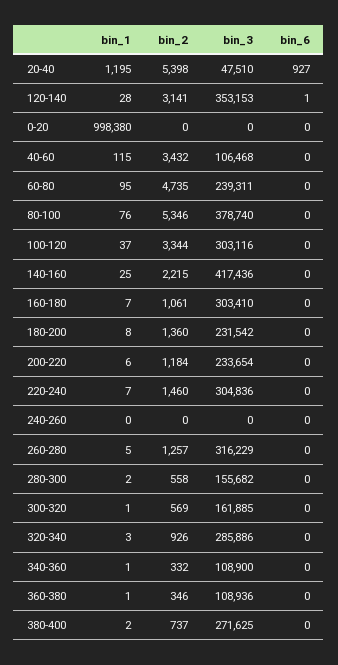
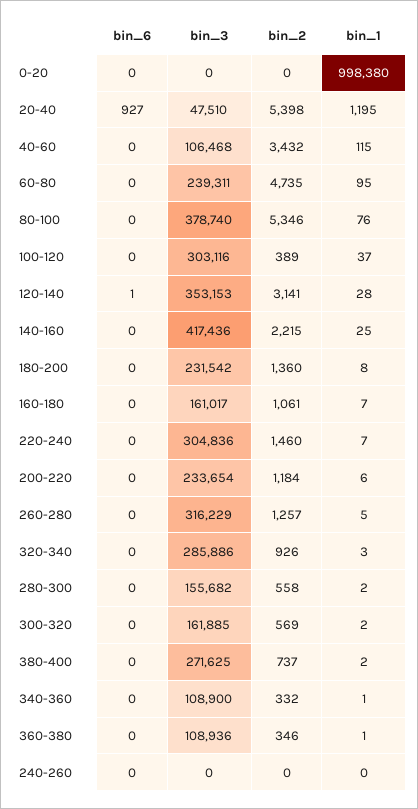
  {
    "bin_1": {
      "20-40": 1195,
      "120-140": 28,
      "0-20": 998380,
      "40-60": 115,
      "60-80": 95,
      "80-100": 76,
      "100-120": 37,
      "140-160": 25,
      "160-180": 7,
      "180-200": 8,
      "200-220": 6,
      "220-240": 7,
      "240-260": 0,
      "260-280": 5,
      "280-300": 2,
-     "300-320": 1,
+     "300-320": 2,
      "320-340": 3,
      "340-360": 1,
      "360-380": 1,
      "380-400": 2
    },
    "bin_2": {
      "20-40": 5398,
      "120-140": 3141,
      "0-20": 0,
      "40-60": 3432,
      "60-80": 4735,
      "80-100": 5346,
-     "100-120": 3344,
+     "100-120": 389,
      "140-160": 2215,
      "160-180": 1061,
      "180-200": 1360,
      "200-220": 1184,
      "220-240": 1460,
      "240-260": 0,
      "260-280": 1257,
      "280-300": 558,
      "300-320": 569,
      "320-340": 926,
      "340-360": 332,
      "360-380": 346,
      "380-400": 737
    },
    "bin_3": {
      "20-40": 47510,
      "120-140": 353153,
      "0-20": 0,
      "40-60": 106468,
      "60-80": 239311,
      "80-100": 378740,
      "100-120": 303116,
      "140-160": 417436,
-     "160-180": 303410,
+     "160-180": 161017,
      "180-200": 231542,
      "200-220": 233654,
      "220-240": 304836,
      "240-260": 0,
      "260-280": 316229,
      "280-300": 155682,
      "300-320": 161885,
      "320-340": 285886,
      "340-360": 108900,
      "360-380": 108936,
      "380-400": 271625
    },
    "bin_6": {
      "20-40": 927,
      "120-140": 1,
      "0-20": 0,
      "40-60": 0,
      "60-80": 0,
      "80-100": 0,
      "100-120": 0,
      "140-160": 0,
      "160-180": 0,
      "180-200": 0,
      "200-220": 0,
      "220-240": 0,
      "240-260": 0,
      "260-280": 0,
      "280-300": 0,
      "300-320": 0,
      "320-340": 0,
      "340-360": 0,
      "360-380": 0,
      "380-400": 0
    }
  }

